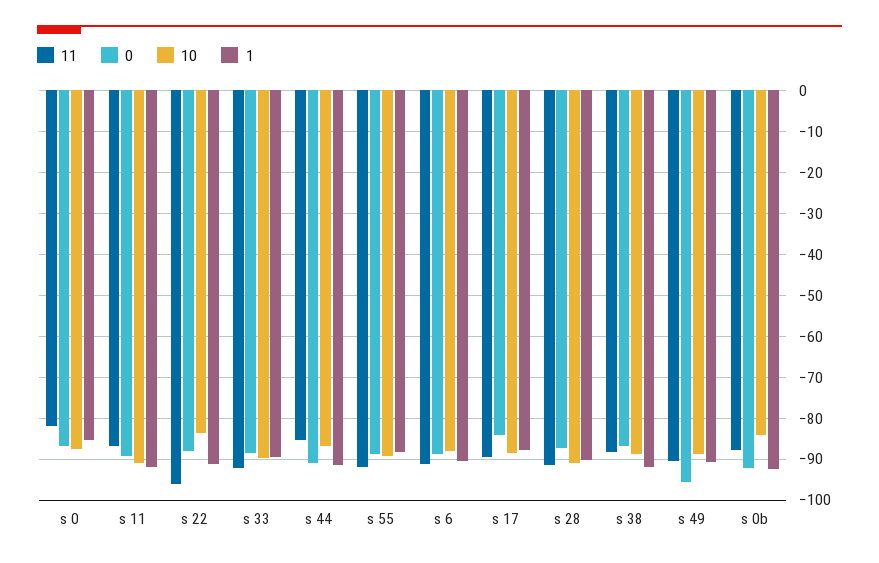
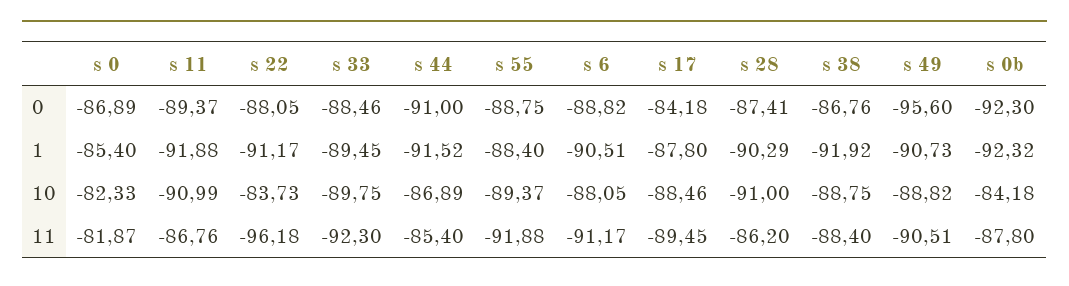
  {
    "11": {
      "s 0": -81.87,
      "s 11": -86.76,
      "s 22": -96.18,
      "s 33": -92.3,
      "s 44": -85.4,
      "s 55": -91.88,
      "s 6": -91.17,
      "s 17": -89.45,
-     "s 28": -92,
+     "s 28": -86.2,
      "s 38": -88.4,
      "s 49": -90.51,
      "s 0b": -87.8
    },
    "0": {
      "s 0": -86.89,
      "s 11": -89.37,
      "s 22": -88.05,
      "s 33": -88.46,
      "s 44": -91,
      "s 55": -88.75,
      "s 6": -88.82,
      "s 17": -84.18,
      "s 28": -87.41,
      "s 38": -86.76,
      "s 49": -95.6,
      "s 0b": -92.3
    },
    "10": {
-     "s 0": -88,
+     "s 0": -82.33,
      "s 11": -90.99,
      "s 22": -83.73,
      "s 33": -89.75,
      "s 44": -86.89,
      "s 55": -89.37,
      "s 6": -88.05,
      "s 17": -88.46,
      "s 28": -91,
      "s 38": -88.75,
      "s 49": -88.82,
      "s 0b": -84.18
    },
    "1": {
      "s 0": -85.4,
      "s 11": -91.88,
      "s 22": -91.17,
      "s 33": -89.45,
      "s 44": -91.52,
      "s 55": -88.4,
      "s 6": -90.51,
      "s 17": -87.8,
      "s 28": -90.29,
      "s 38": -91.92,
      "s 49": -90.73,
      "s 0b": -92.32
    }
  }

